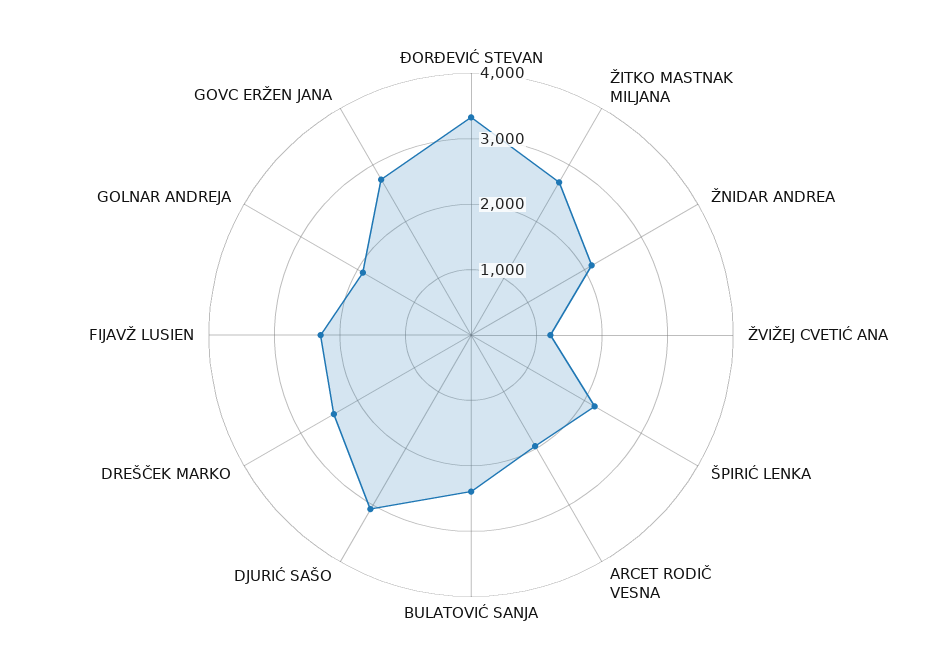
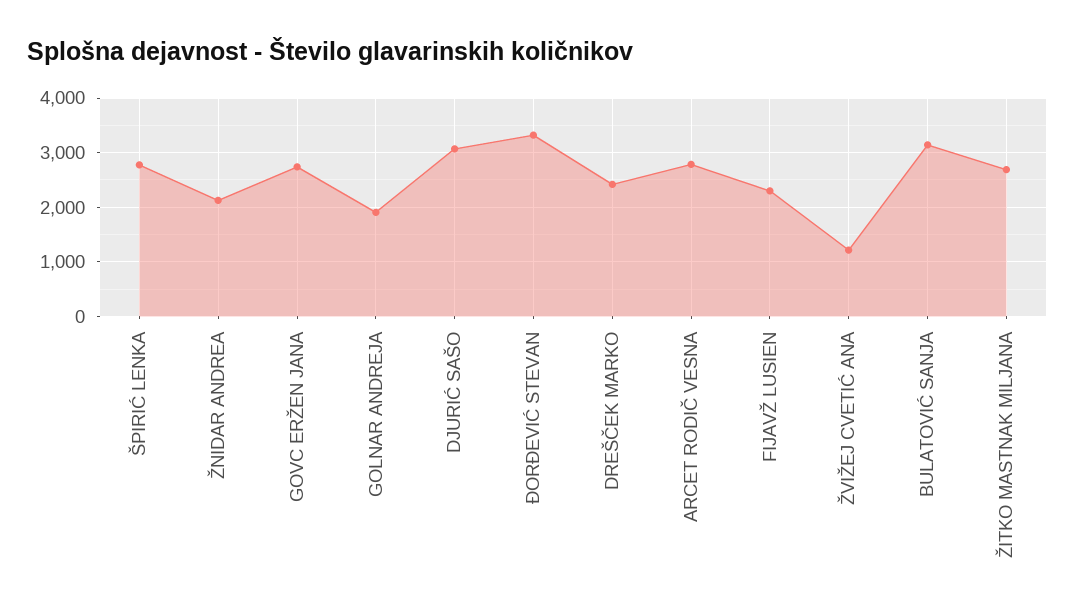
  {
    "ĐORĐEVIĆ STEVAN": 3400,
    "ŽITKO MASTNAK MILJANA": 2600,
    "ŽNIDAR ANDREA": 2200,
    "ŽVIŽEJ CVETIĆ ANA": 1200,
-   "ŠPIRIĆ LENKA": 2200,
+   "ŠPIRIĆ LENKA": 2800,
-   "ARCET RODIČ VESNA": 2000,
+   "ARCET RODIČ VESNA": 2800,
-   "BULATOVIĆ SANJA": 2400,
+   "BULATOVIĆ SANJA": 3200,
    "DJURIĆ SAŠO": 3000,
    "DREŠČEK MARKO": 2400,
    "FIJAVŽ LUSIEN": 2200,
    "GOLNAR ANDREJA": 2000,
    "GOVC ERŽEN JANA": 2800
  }

